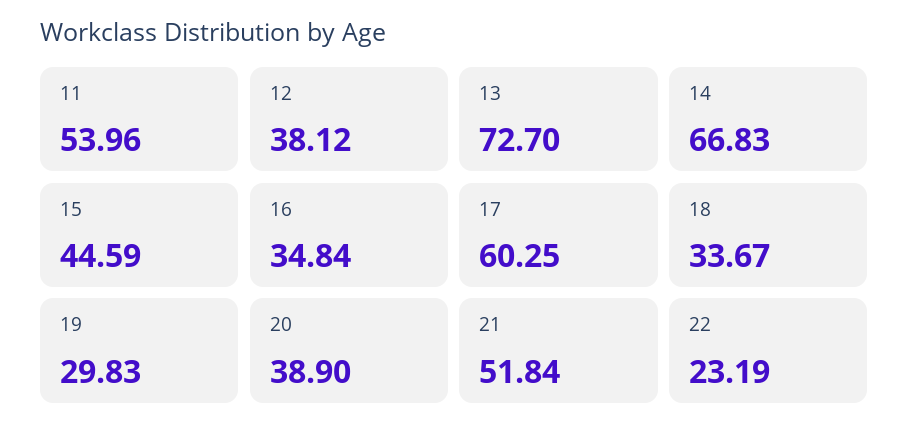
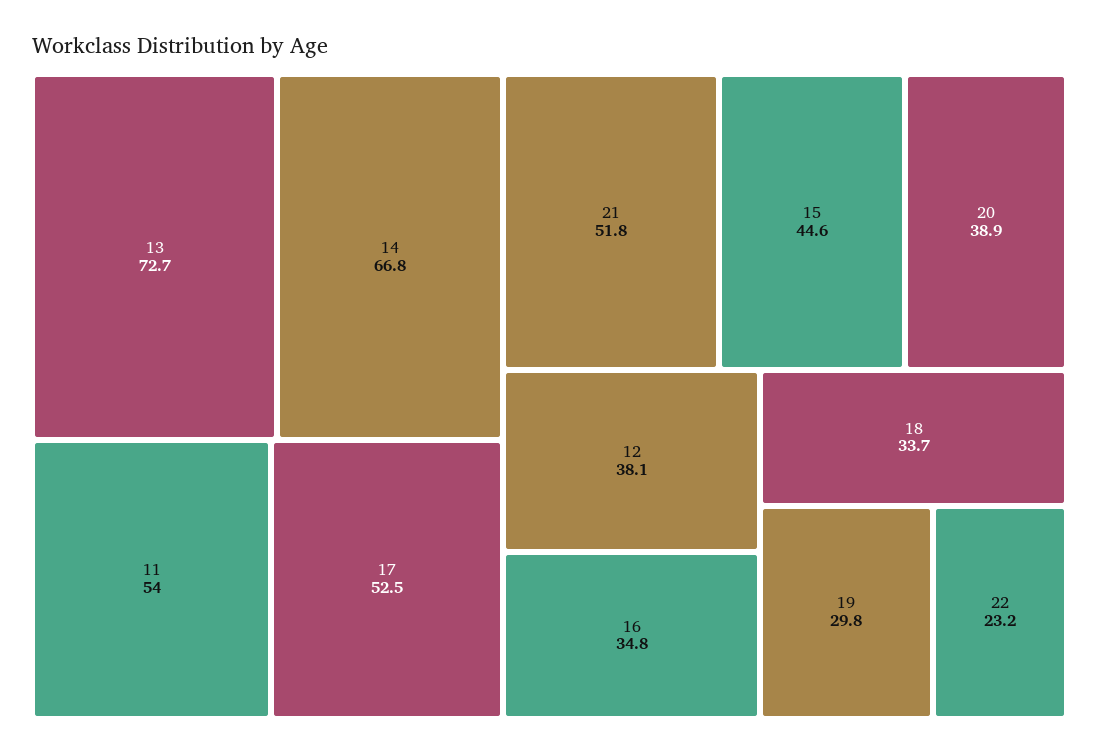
  {
    "11": 53.96,
    "12": 38.12,
    "13": 72.7,
    "14": 66.83,
    "15": 44.59,
    "16": 34.84,
-   "17": 60.25,
+   "17": 52.5,
    "18": 33.67,
    "19": 29.83,
    "20": 38.9,
    "21": 51.84,
    "22": 23.19
  }

